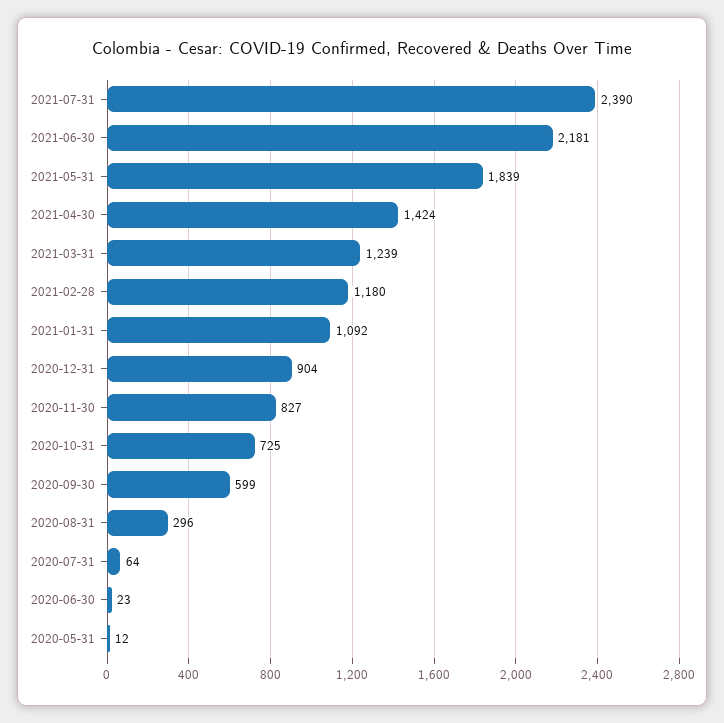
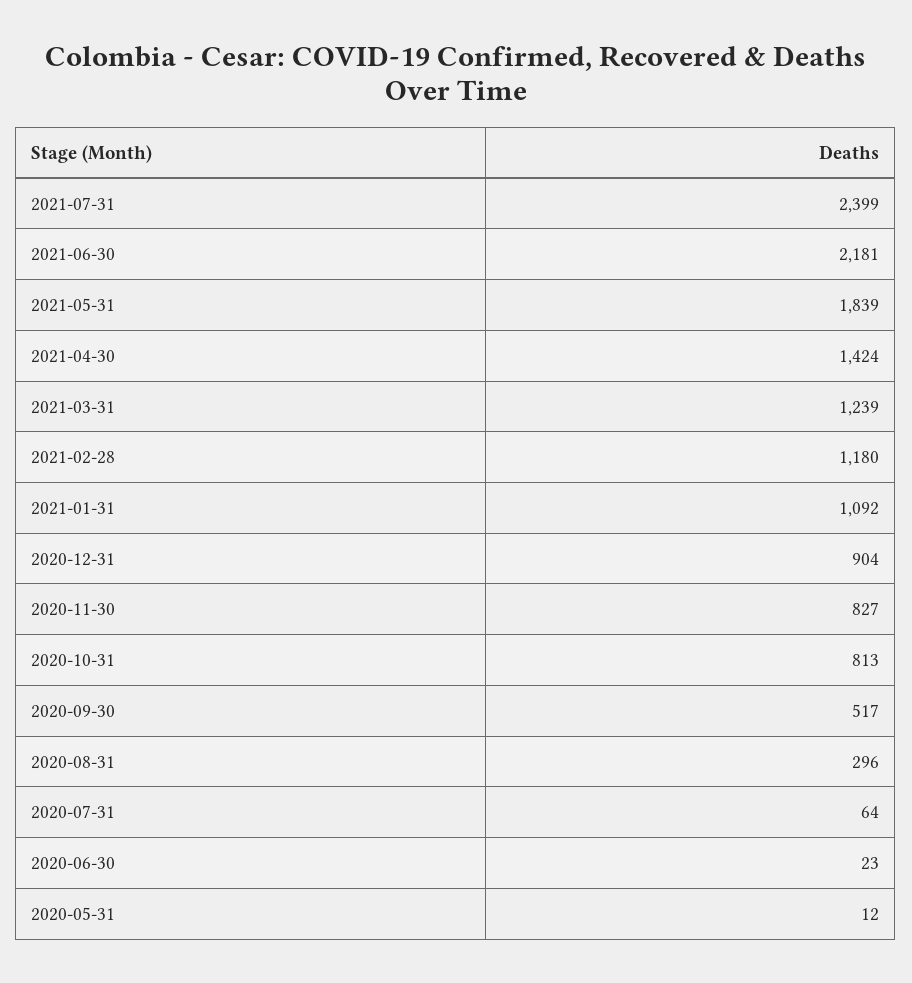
  {
-   "2021-07-31": 2390,
+   "2021-07-31": 2399,
    "2021-06-30": 2181,
    "2021-05-31": 1839,
    "2021-04-30": 1424,
    "2021-03-31": 1239,
    "2021-02-28": 1180,
    "2021-01-31": 1092,
    "2020-12-31": 904,
    "2020-11-30": 827,
-   "2020-10-31": 725,
+   "2020-10-31": 813,
-   "2020-09-30": 599,
+   "2020-09-30": 517,
    "2020-08-31": 296,
    "2020-07-31": 64,
    "2020-06-30": 23,
    "2020-05-31": 12
  }

